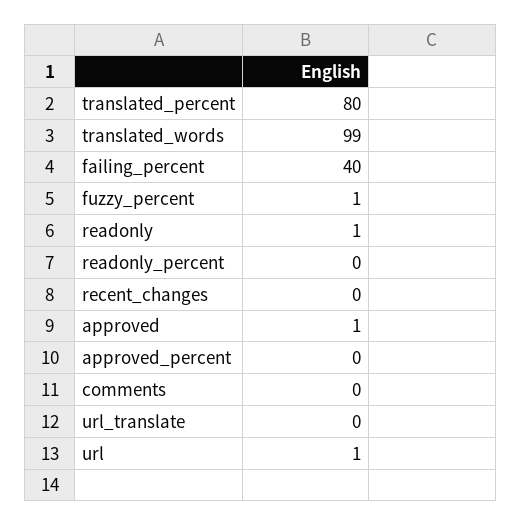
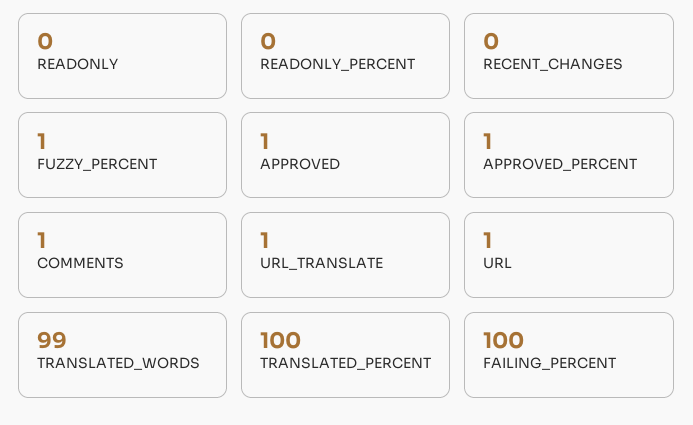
  {
-   "translated_percent": 80,
+   "translated_percent": 100,
    "translated_words": 99,
-   "failing_percent": 40,
+   "failing_percent": 100,
    "fuzzy_percent": 1,
-   "readonly": 1,
+   "readonly": 0,
    "readonly_percent": 0,
    "recent_changes": 0,
    "approved": 1,
-   "approved_percent": 0,
+   "approved_percent": 1,
-   "comments": 0,
+   "comments": 1,
-   "url_translate": 0,
+   "url_translate": 1,
    "url": 1
  }

